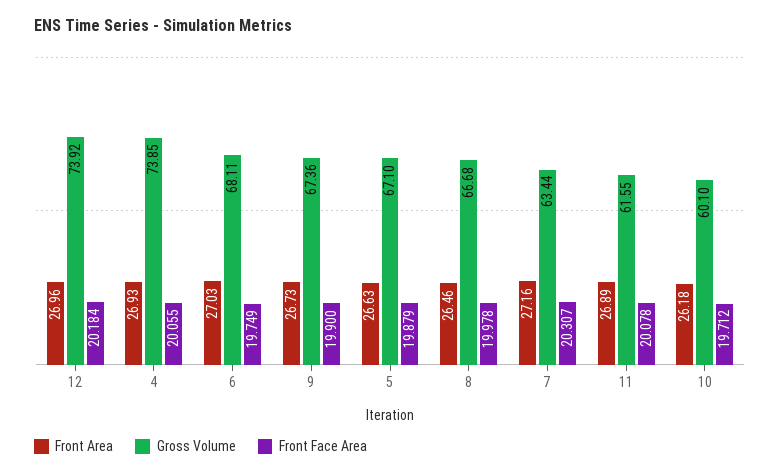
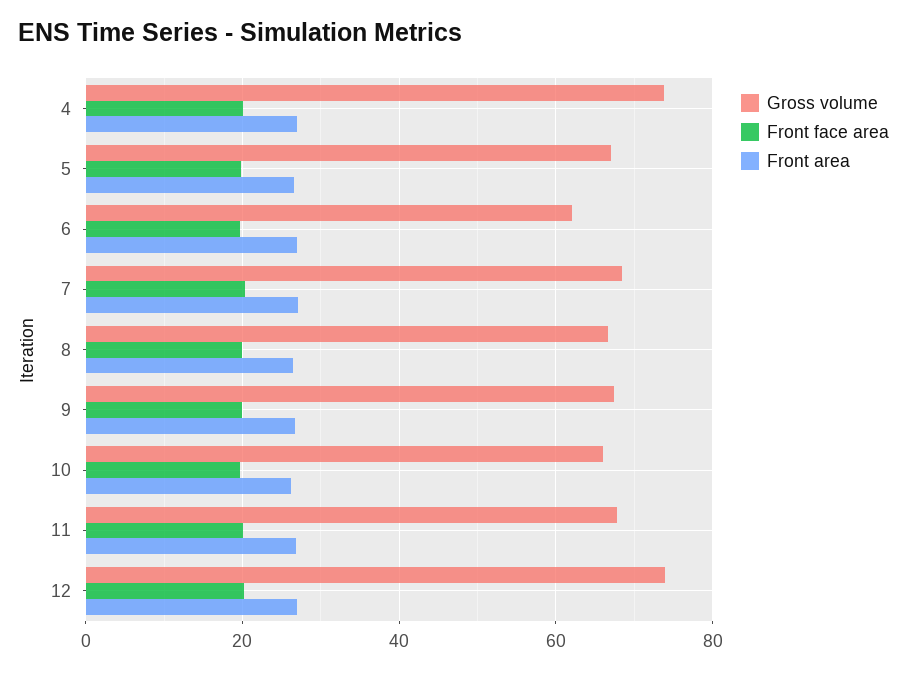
  {
    "Front Area": {
      "12": 26.96,
      "4": 26.93,
      "6": 27.03,
      "9": 26.73,
      "5": 26.63,
      "8": 26.46,
      "7": 27.16,
      "11": 26.89,
      "10": 26.18
    },
    "Gross Volume": {
      "12": 73.92,
      "4": 73.85,
-     "6": 68.11,
+     "6": 62,
      "9": 67.36,
      "5": 67.1,
      "8": 66.68,
-     "7": 63.44,
+     "7": 68,
-     "11": 61.55,
+     "11": 68,
-     "10": 60.1
+     "10": 66
    },
    "Front Face Area": {
      "12": 20.184,
      "4": 20.055,
      "6": 19.749,
      "9": 19.9,
      "5": 19.879,
      "8": 19.978,
      "7": 20.307,
      "11": 20.078,
      "10": 19.712
    }
  }

